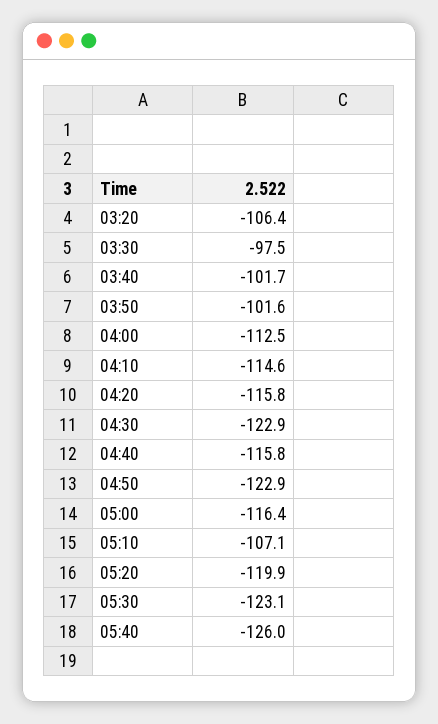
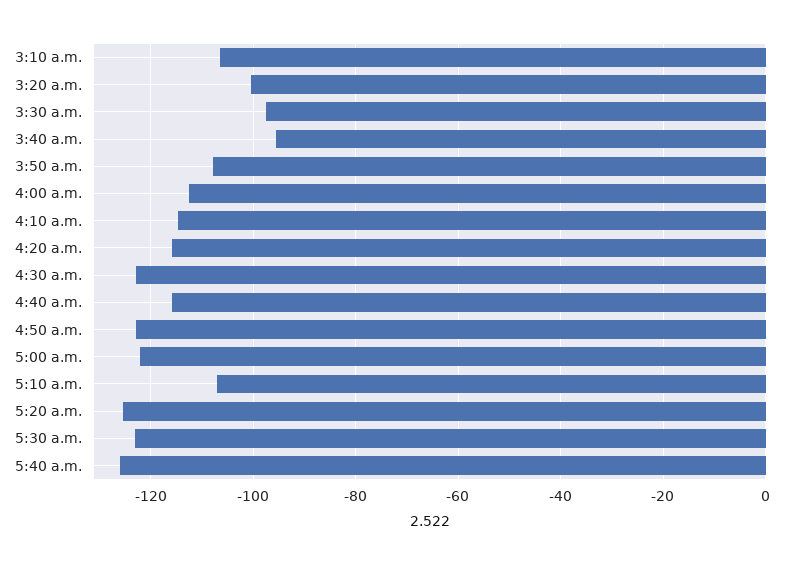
  {
-   "03:20": -106.4,
+   "03:20": -100,
    "03:30": -97.5,
-   "03:40": -101.7,
+   "03:40": -96,
-   "03:50": -101.6,
+   "03:50": -108,
    "04:00": -112.5,
    "04:10": -114.6,
    "04:20": -115.8,
    "04:30": -122.9,
    "04:40": -115.8,
    "04:50": -122.9,
-   "05:00": -116.4,
+   "05:00": -122,
    "05:10": -107.1,
-   "05:20": -119.9,
+   "05:20": -126,
    "05:30": -123.1,
-   "05:40": -126
+   "05:40": -126,
+   "3:10 a.m.": -106
  }

